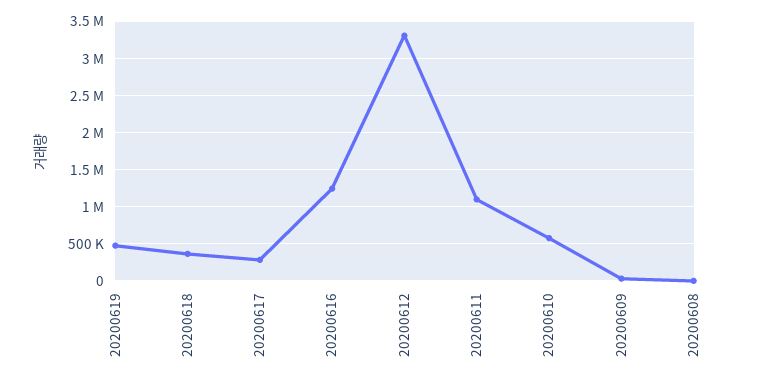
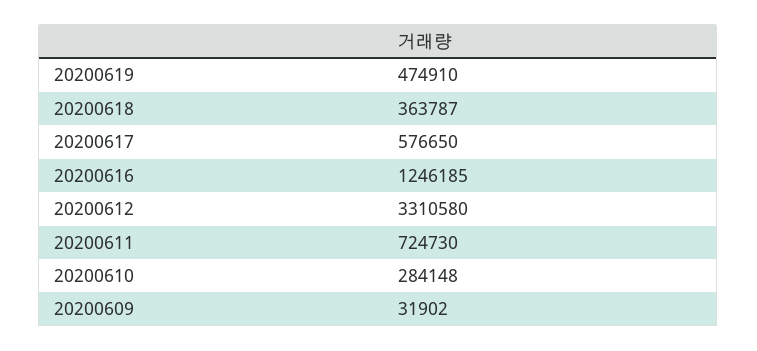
  {
    "20200619": 474910,
    "20200618": 363787,
-   "20200617": 300000,
+   "20200617": 576650,
    "20200616": 1246185,
    "20200612": 3310580,
-   "20200611": 1100000,
+   "20200611": 724730,
-   "20200610": 600000,
+   "20200610": 284148,
-   "20200609": 31902,
+   "20200609": 31902
-   "20200608": 0
  }

